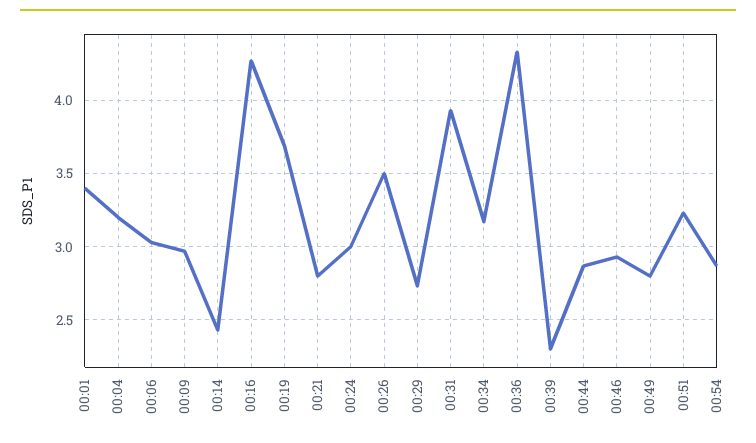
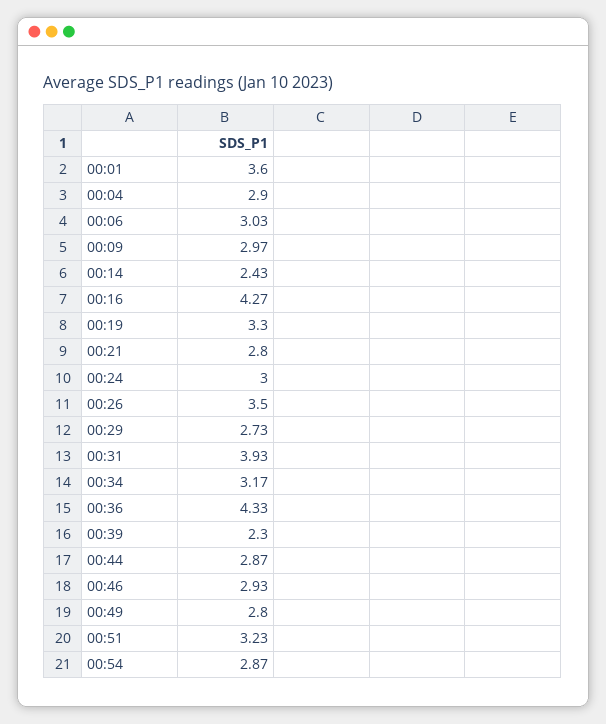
  {
-   "00:01": 3.4,
+   "00:01": 3.6,
-   "00:04": 3.2,
+   "00:04": 2.9,
    "00:06": 3.03,
    "00:09": 2.97,
    "00:14": 2.43,
    "00:16": 4.27,
-   "00:19": 3.7,
+   "00:19": 3.3,
    "00:21": 2.8,
    "00:24": 3,
    "00:26": 3.5,
    "00:29": 2.73,
    "00:31": 3.93,
    "00:34": 3.17,
    "00:36": 4.33,
    "00:39": 2.3,
    "00:44": 2.87,
    "00:46": 2.93,
    "00:49": 2.8,
    "00:51": 3.23,
    "00:54": 2.87
  }

